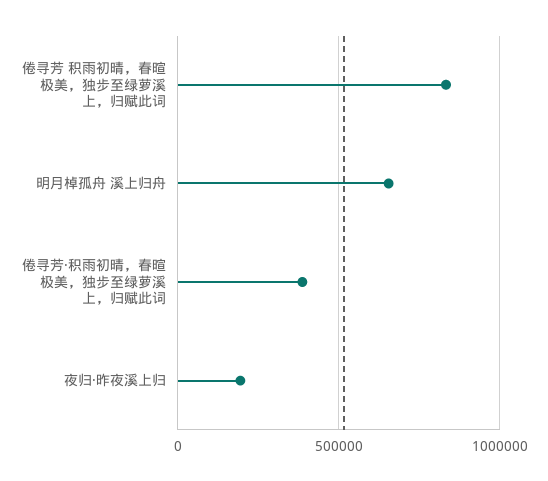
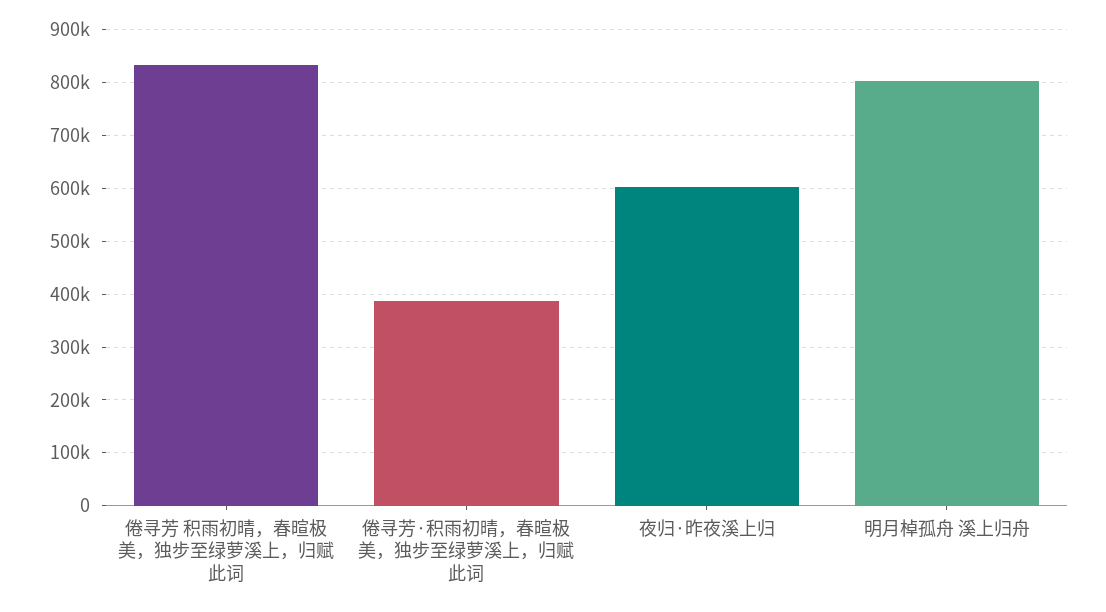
  {
    "倦寻芳 积雨初晴，春暄极美，独步至绿萝溪上，归赋此词": 840000,
-   "明月棹孤舟 溪上归舟": 650000,
+   "明月棹孤舟 溪上归舟": 800000,
    "倦寻芳·积雨初晴，春暄极美，独步至绿萝溪上，归赋此词": 380000,
-   "夜归·昨夜溪上归": 200000
+   "夜归·昨夜溪上归": 600000
  }

